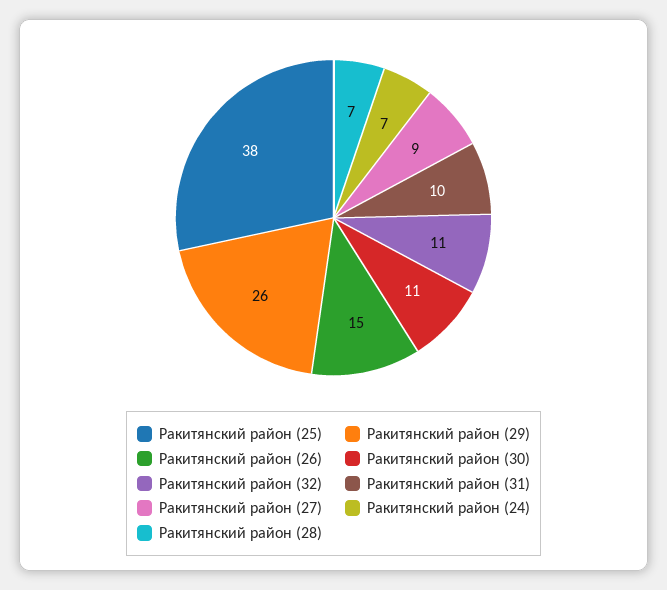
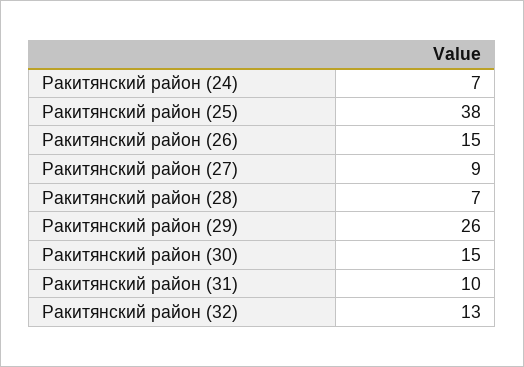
  {
    "Ракитянский район (25)": 38,
    "Ракитянский район (29)": 26,
    "Ракитянский район (26)": 15,
-   "Ракитянский район (30)": 11,
+   "Ракитянский район (30)": 15,
-   "Ракитянский район (32)": 11,
+   "Ракитянский район (32)": 13,
    "Ракитянский район (31)": 10,
    "Ракитянский район (27)": 9,
    "Ракитянский район (24)": 7,
    "Ракитянский район (28)": 7
  }

